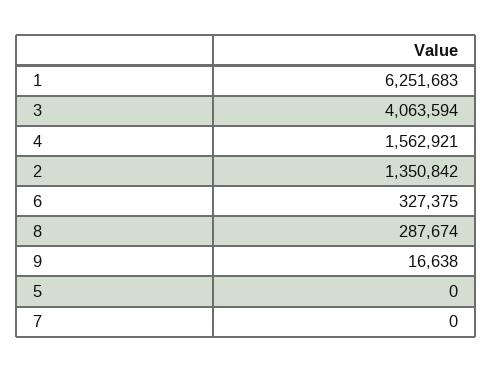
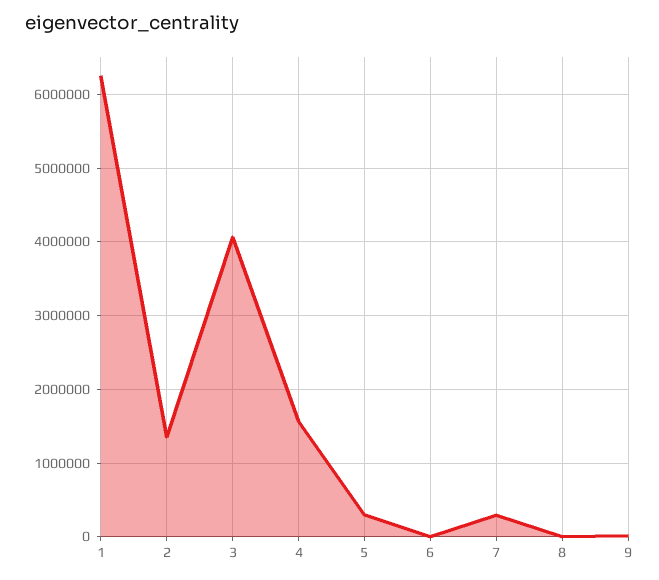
  {
    "1": 6251683,
    "3": 4063594,
    "4": 1562921,
    "2": 1350842,
-   "6": 327375,
+   "6": 0,
-   "8": 287674,
+   "8": 0,
    "9": 16638,
-   "5": 0,
+   "5": 300000,
-   "7": 0
+   "7": 300000
  }

